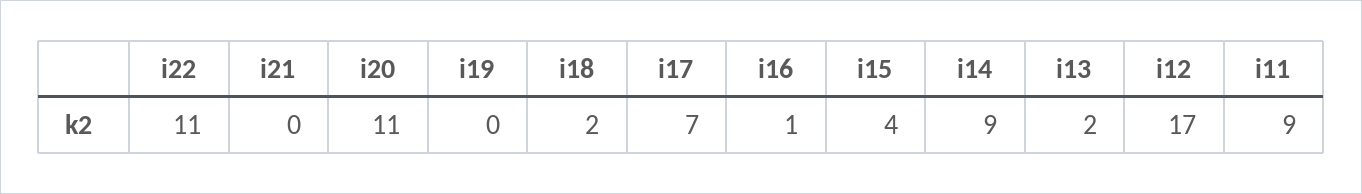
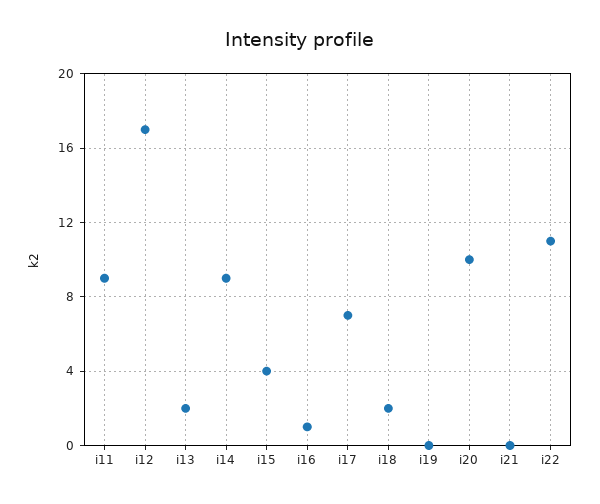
  {
    "i22": 11,
    "i21": 0,
-   "i20": 11,
+   "i20": 10,
    "i19": 0,
    "i18": 2,
    "i17": 7,
    "i16": 1,
    "i15": 4,
    "i14": 9,
    "i13": 2,
    "i12": 17,
    "i11": 9
  }

